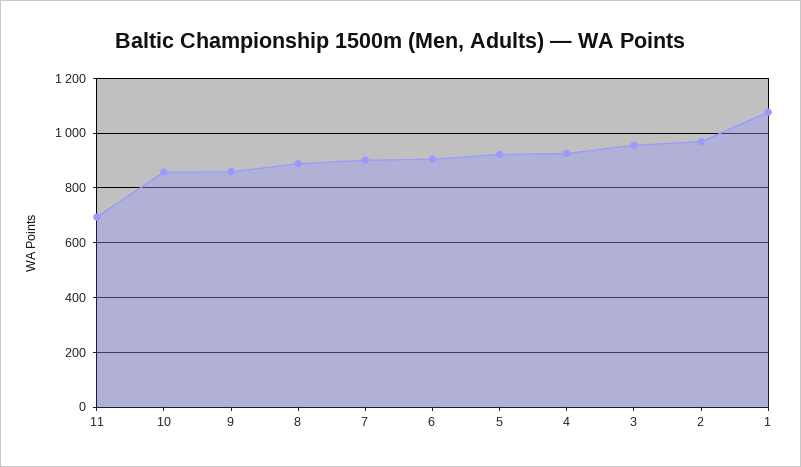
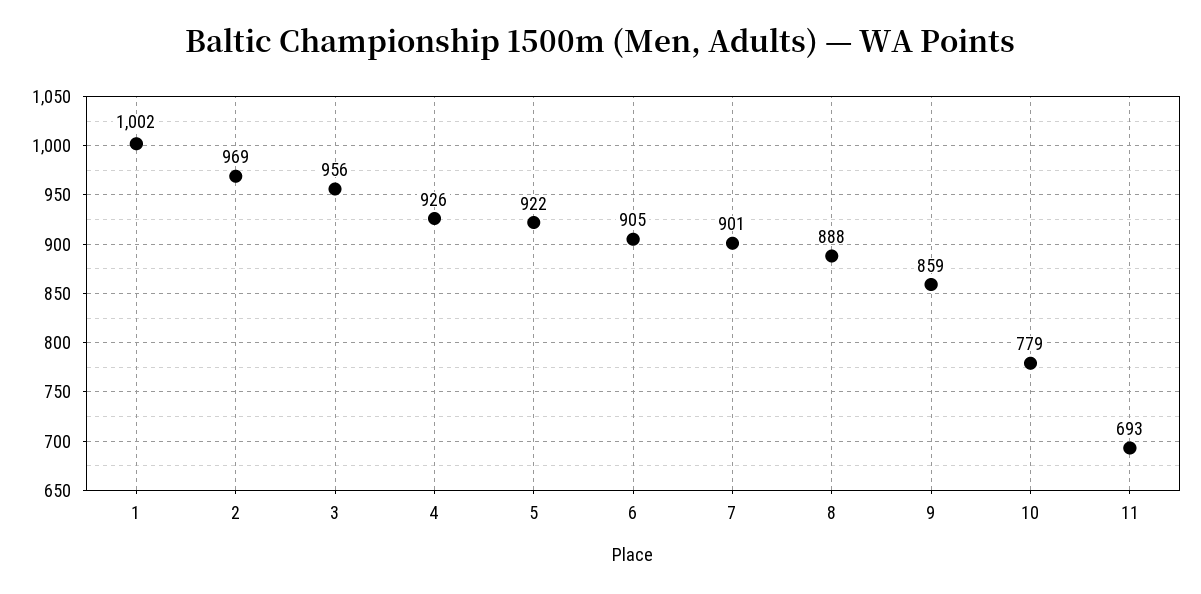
  {
    "11": 693,
-   "10": 850,
+   "10": 779,
    "9": 859,
    "8": 888,
    "7": 901,
    "6": 905,
    "5": 922,
    "4": 926,
    "3": 956,
    "2": 969,
-   "1": 1075
+   "1": 1002
  }

